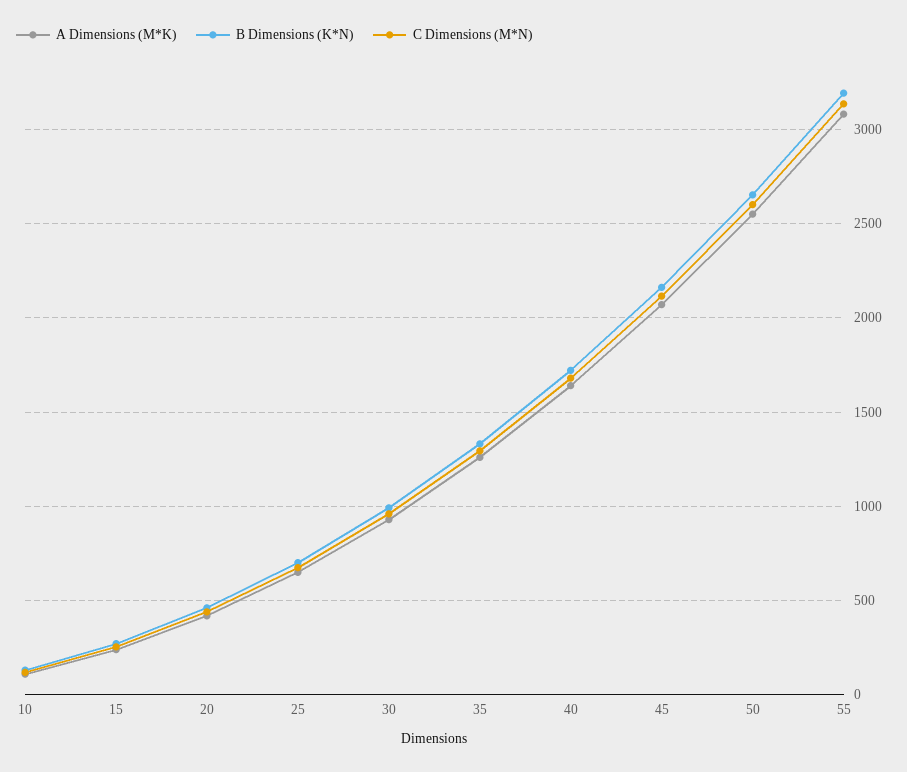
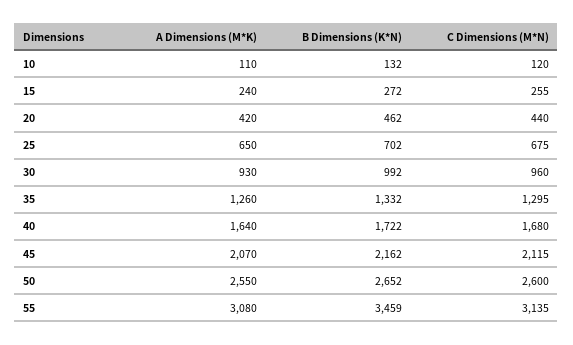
  {
    "A Dimensions (M*K)": {
      "10": 110,
      "15": 240,
      "20": 420,
      "25": 650,
      "30": 930,
      "35": 1260,
      "40": 1640,
      "45": 2070,
      "50": 2550,
      "55": 3080
    },
    "B Dimensions (K*N)": {
      "10": 132,
      "15": 272,
      "20": 462,
      "25": 702,
      "30": 992,
      "35": 1332,
      "40": 1722,
      "45": 2162,
      "50": 2652,
-     "55": 3200
+     "55": 3459
    },
    "C Dimensions (M*N)": {
      "10": 120,
      "15": 255,
      "20": 440,
      "25": 675,
      "30": 960,
      "35": 1295,
      "40": 1680,
      "45": 2115,
      "50": 2600,
      "55": 3135
    }
  }

